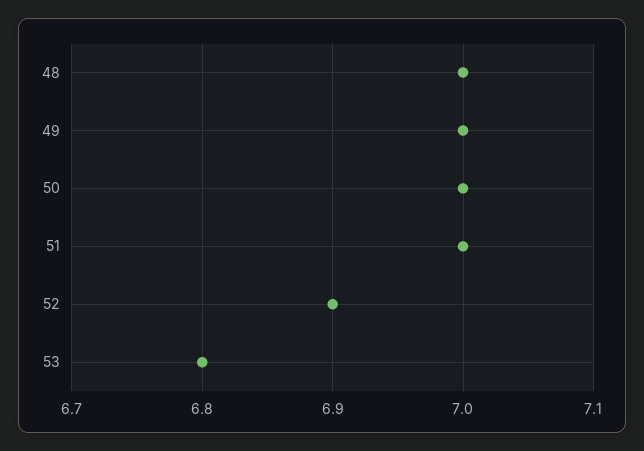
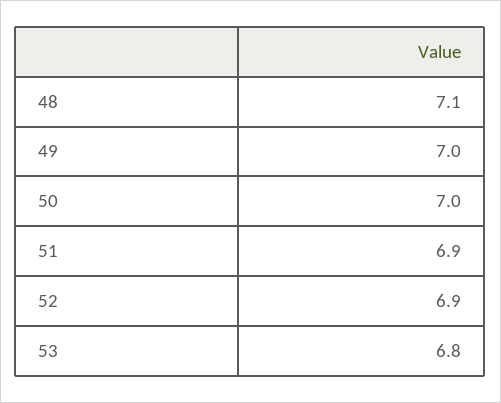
  {
-   "48": 7,
+   "48": 7.1,
    "49": 7,
    "50": 7,
-   "51": 7,
+   "51": 6.9,
    "52": 6.9,
    "53": 6.8
  }

